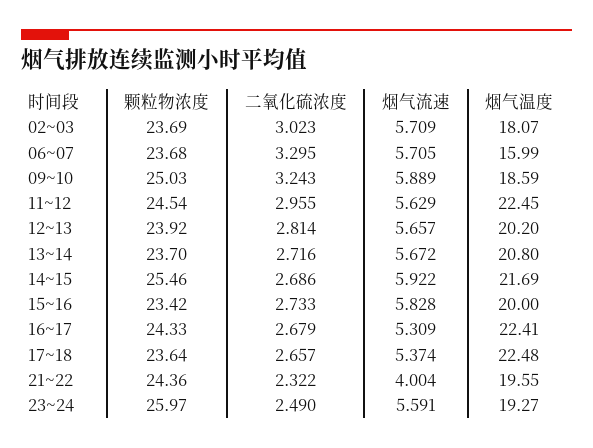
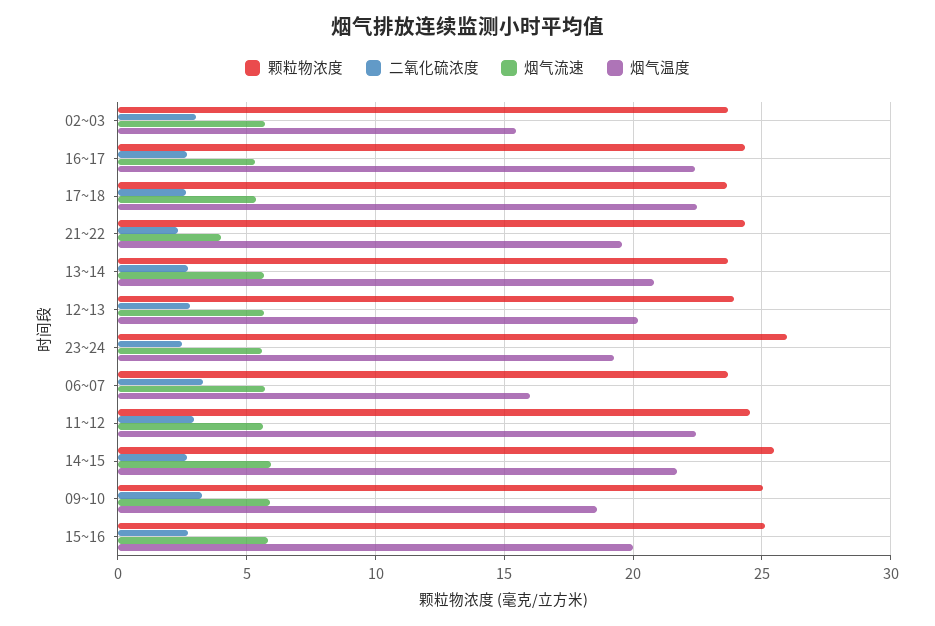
  {
    "颗粒物浓度": {
      "02~03": 23.69,
      "06~07": 23.68,
      "09~10": 25.03,
      "11~12": 24.54,
      "12~13": 23.92,
      "13~14": 23.7,
      "14~15": 25.46,
-     "15~16": 23.42,
+     "15~16": 25,
      "16~17": 24.33,
      "17~18": 23.64,
      "21~22": 24.36,
      "23~24": 25.97
    },
    "二氧化硫浓度": {
      "02~03": 3.023,
      "06~07": 3.295,
      "09~10": 3.243,
      "11~12": 2.955,
      "12~13": 2.814,
      "13~14": 2.716,
      "14~15": 2.686,
      "15~16": 2.733,
      "16~17": 2.679,
      "17~18": 2.657,
      "21~22": 2.322,
      "23~24": 2.49
    },
    "烟气流速": {
      "02~03": 5.709,
      "06~07": 5.705,
      "09~10": 5.889,
      "11~12": 5.629,
      "12~13": 5.657,
      "13~14": 5.672,
      "14~15": 5.922,
      "15~16": 5.828,
      "16~17": 5.309,
      "17~18": 5.374,
      "21~22": 4.004,
      "23~24": 5.591
    },
    "烟气温度": {
-     "02~03": 18.07,
+     "02~03": 15.5,
      "06~07": 15.99,
      "09~10": 18.59,
      "11~12": 22.45,
      "12~13": 20.2,
      "13~14": 20.8,
      "14~15": 21.69,
      "15~16": 20,
      "16~17": 22.41,
      "17~18": 22.48,
      "21~22": 19.55,
      "23~24": 19.27
    }
  }

